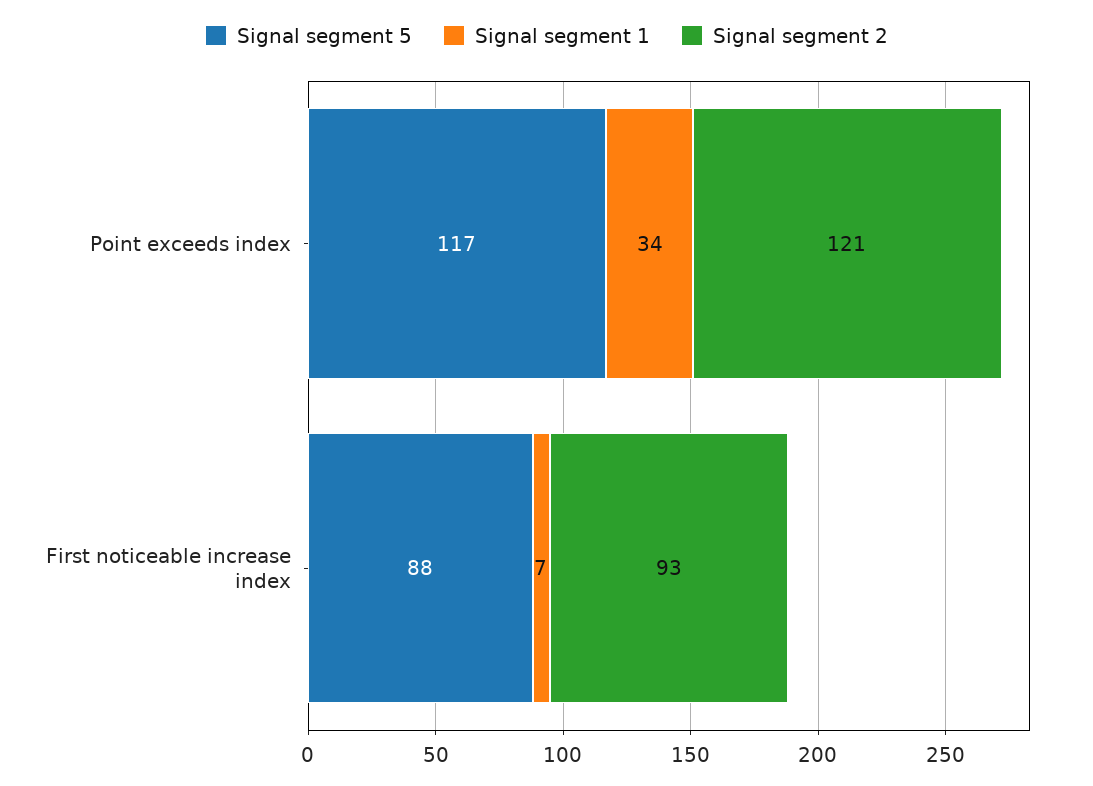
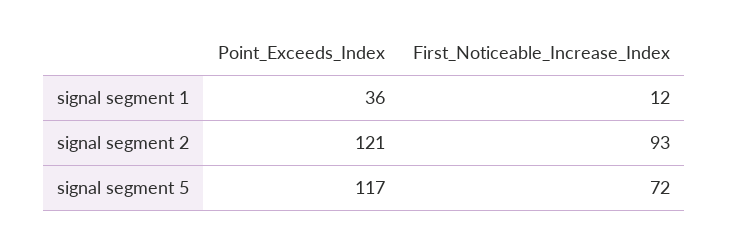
  {
    "Signal segment 5": {
      "Point exceeds index": 117,
-     "First noticeable increase index": 88
+     "First noticeable increase index": 72
    },
    "Signal segment 1": {
-     "Point exceeds index": 34,
+     "Point exceeds index": 36,
-     "First noticeable increase index": 7
+     "First noticeable increase index": 12
    },
    "Signal segment 2": {
      "Point exceeds index": 121,
      "First noticeable increase index": 93
    }
  }

